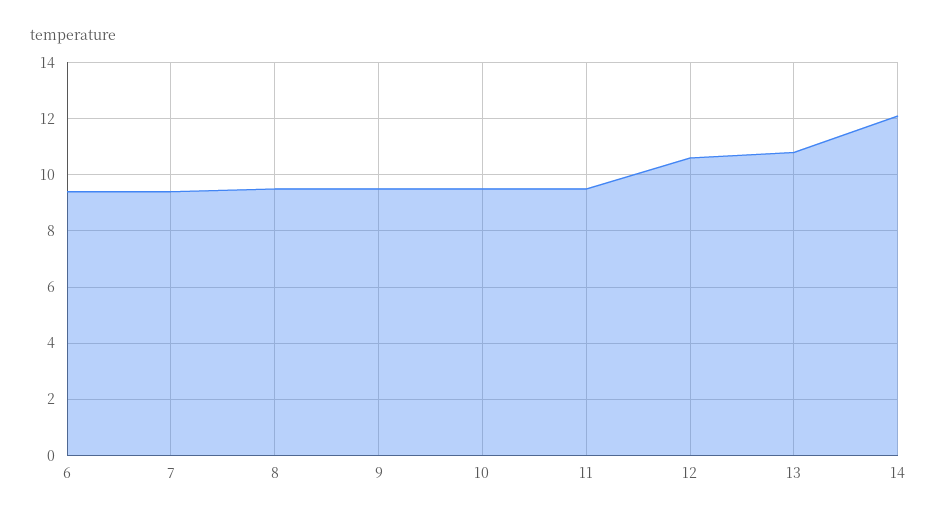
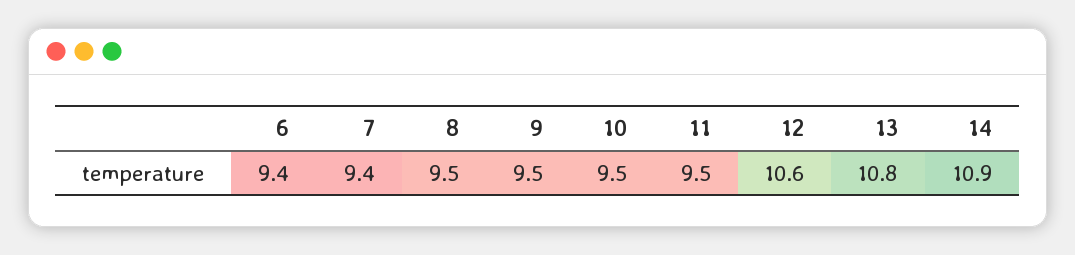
  {
    "6": 9.4,
    "7": 9.4,
    "8": 9.5,
    "9": 9.5,
    "10": 9.5,
    "11": 9.5,
    "12": 10.6,
    "13": 10.8,
-   "14": 12
+   "14": 10.9
  }

